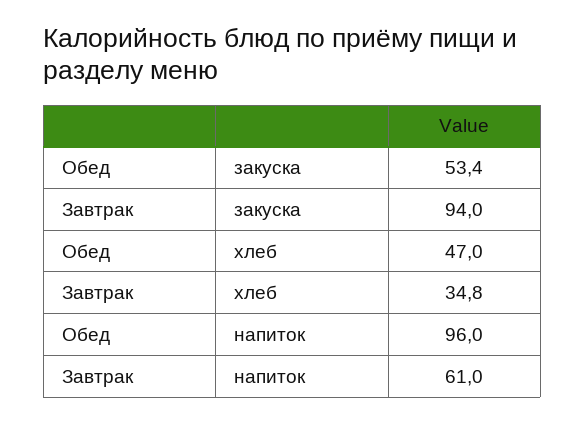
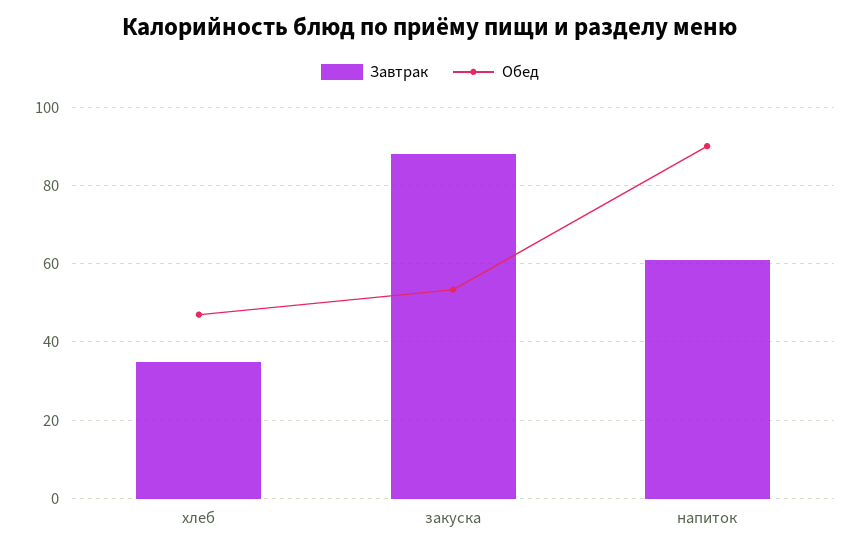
  {
    "Обед": {
      "закуска": 53.4,
      "хлеб": 47,
-     "напиток": 96
+     "напиток": 90
    },
    "Завтрак": {
-     "закуска": 94,
+     "закуска": 88,
      "хлеб": 34.8,
      "напиток": 61
    }
  }

